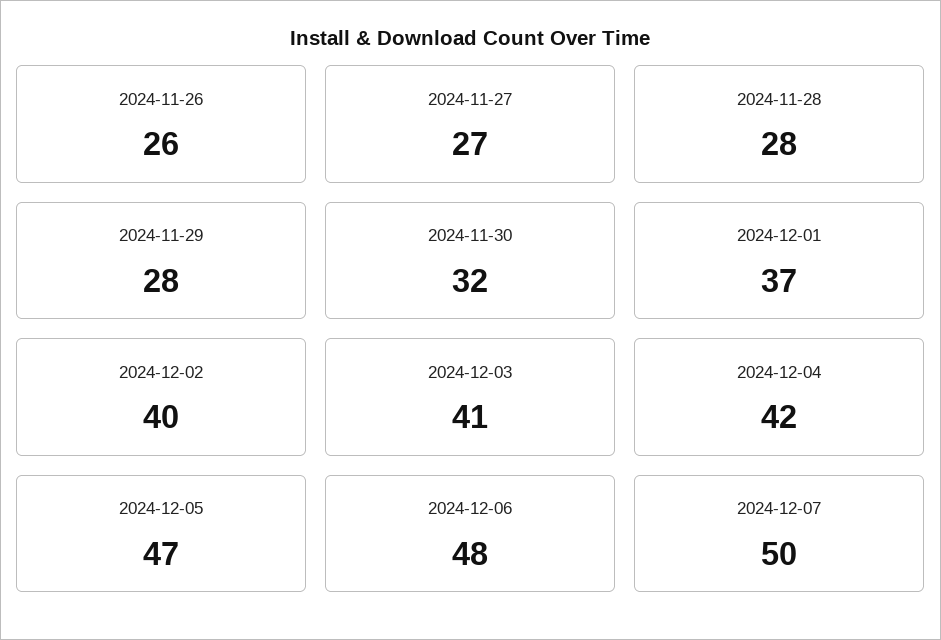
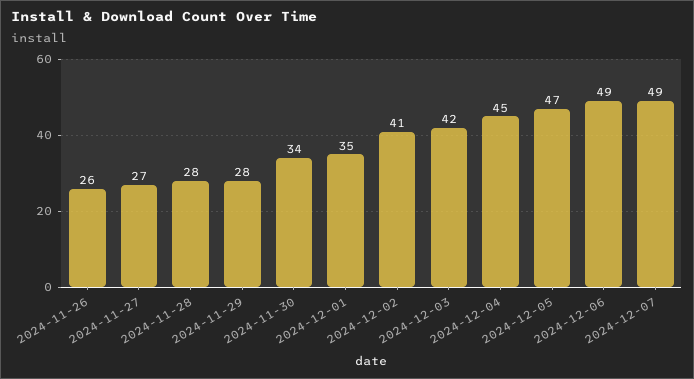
  {
    "2024-11-26": 26,
    "2024-11-27": 27,
    "2024-11-28": 28,
    "2024-11-29": 28,
-   "2024-11-30": 32,
+   "2024-11-30": 34,
-   "2024-12-01": 37,
+   "2024-12-01": 35,
-   "2024-12-02": 40,
+   "2024-12-02": 41,
-   "2024-12-03": 41,
+   "2024-12-03": 42,
-   "2024-12-04": 42,
+   "2024-12-04": 45,
    "2024-12-05": 47,
-   "2024-12-06": 48,
+   "2024-12-06": 49,
-   "2024-12-07": 50
+   "2024-12-07": 49
  }

